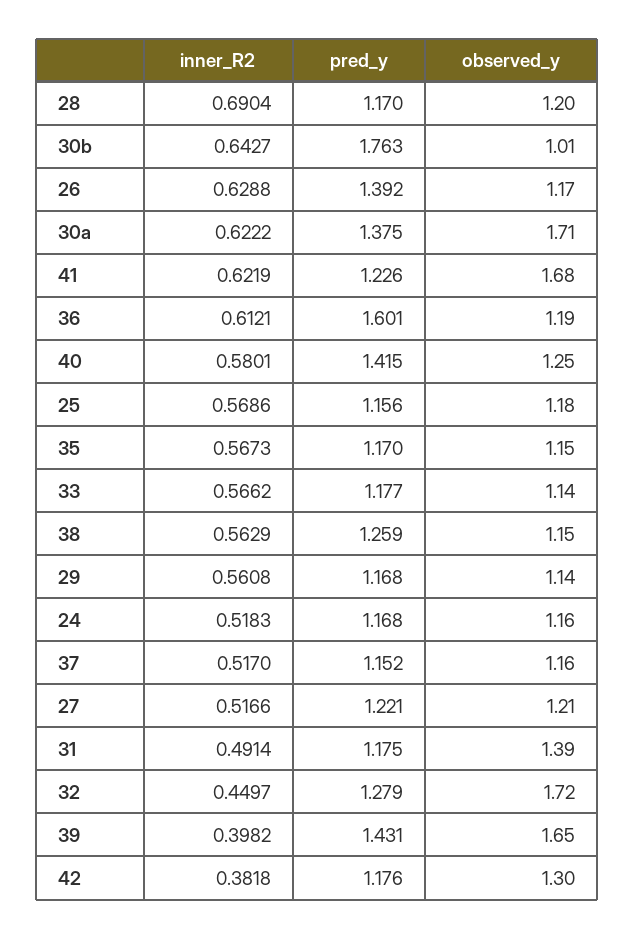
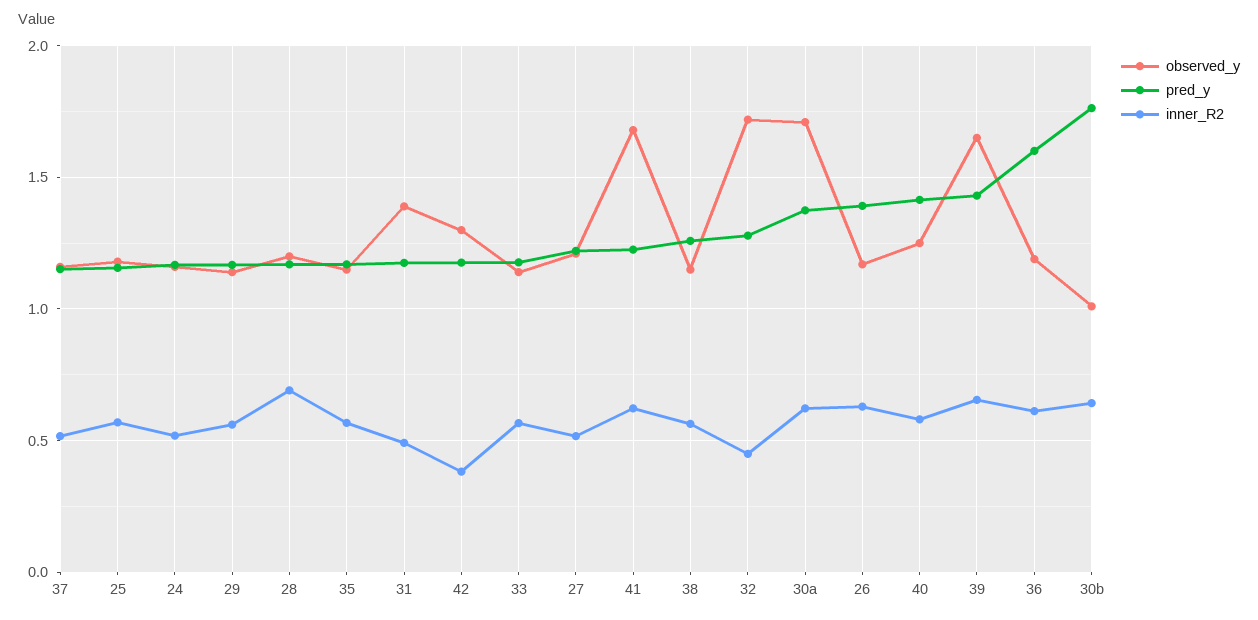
  {
    "inner_R2": {
      "28": 0.6904,
      "30b": 0.6427,
      "26": 0.6288,
      "30a": 0.6222,
      "41": 0.6219,
      "36": 0.6121,
      "40": 0.5801,
      "25": 0.5686,
      "35": 0.5673,
      "33": 0.5662,
      "38": 0.5629,
      "29": 0.5608,
      "24": 0.5183,
      "37": 0.517,
      "27": 0.5166,
      "31": 0.4914,
      "32": 0.4497,
-     "39": 0.3982,
+     "39": 0.65,
      "42": 0.3818
    },
    "pred_y": {
      "28": 1.17,
      "30b": 1.763,
      "26": 1.392,
      "30a": 1.375,
      "41": 1.226,
      "36": 1.601,
      "40": 1.415,
      "25": 1.156,
      "35": 1.17,
      "33": 1.177,
      "38": 1.259,
      "29": 1.168,
      "24": 1.168,
      "37": 1.152,
      "27": 1.221,
      "31": 1.175,
      "32": 1.279,
      "39": 1.431,
      "42": 1.176
    },
    "observed_y": {
      "28": 1.2,
      "30b": 1.01,
      "26": 1.17,
      "30a": 1.71,
      "41": 1.68,
      "36": 1.19,
      "40": 1.25,
      "25": 1.18,
      "35": 1.15,
      "33": 1.14,
      "38": 1.15,
      "29": 1.14,
      "24": 1.16,
      "37": 1.16,
      "27": 1.21,
      "31": 1.39,
      "32": 1.72,
      "39": 1.65,
      "42": 1.3
    }
  }

